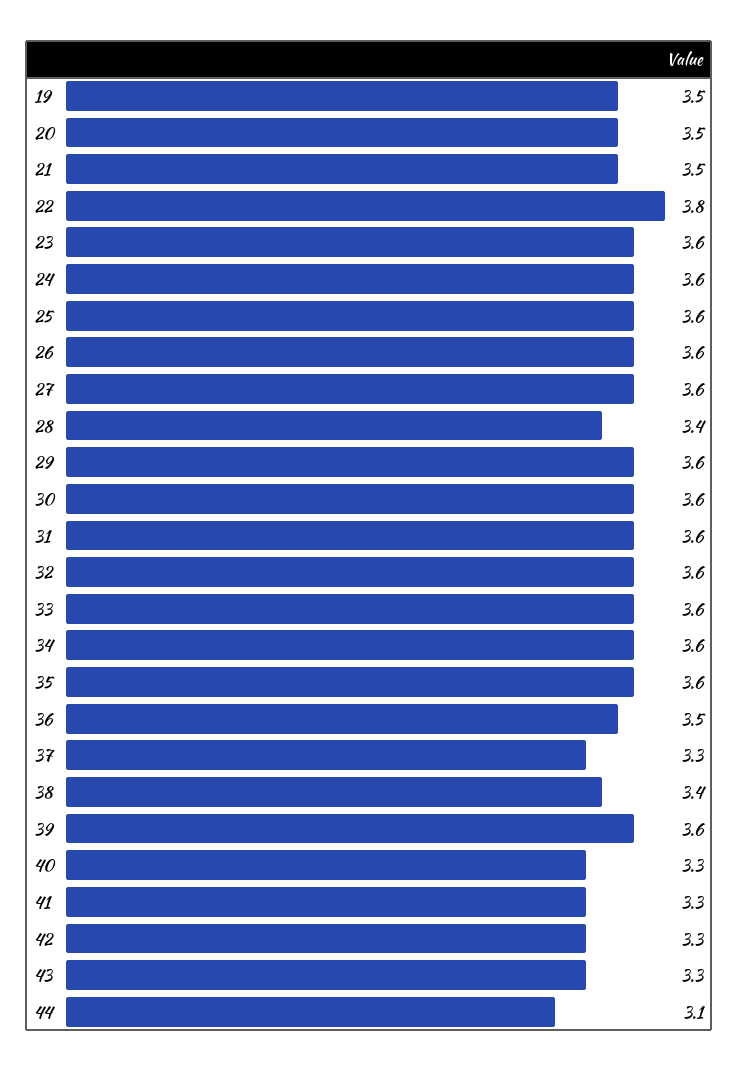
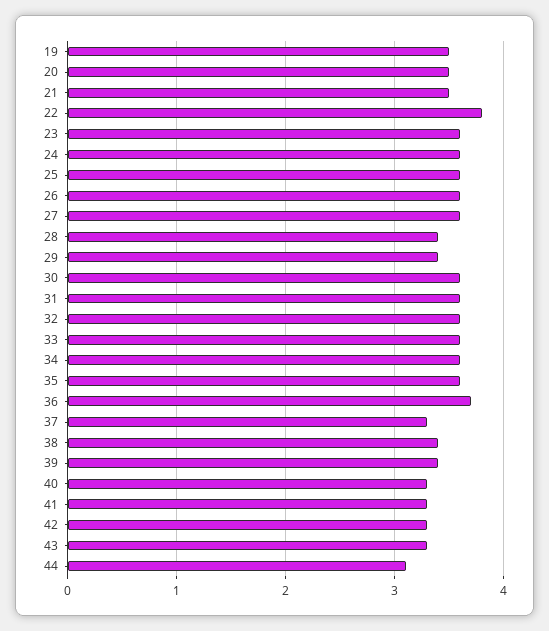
  {
    "19": 3.5,
    "20": 3.5,
    "21": 3.5,
    "22": 3.8,
    "23": 3.6,
    "24": 3.6,
    "25": 3.6,
    "26": 3.6,
    "27": 3.6,
    "28": 3.4,
-   "29": 3.6,
+   "29": 3.4,
    "30": 3.6,
    "31": 3.6,
    "32": 3.6,
    "33": 3.6,
    "34": 3.6,
    "35": 3.6,
-   "36": 3.5,
+   "36": 3.7,
    "37": 3.3,
    "38": 3.4,
-   "39": 3.6,
+   "39": 3.4,
    "40": 3.3,
    "41": 3.3,
    "42": 3.3,
    "43": 3.3,
    "44": 3.1
  }

